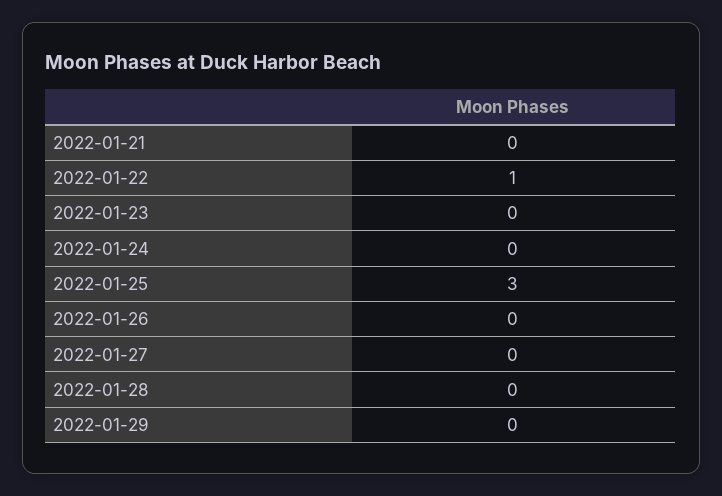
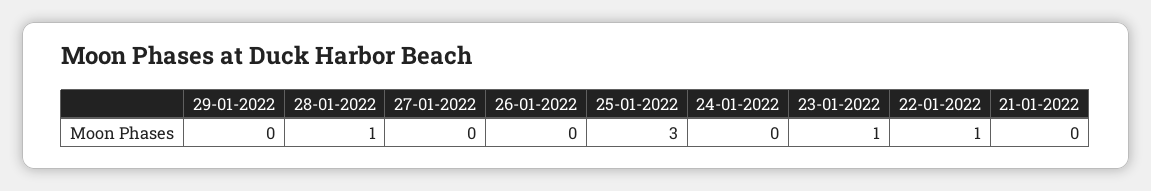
  {
    "2022-01-21": 0,
    "2022-01-22": 1,
-   "2022-01-23": 0,
+   "2022-01-23": 1,
    "2022-01-24": 0,
    "2022-01-25": 3,
    "2022-01-26": 0,
    "2022-01-27": 0,
-   "2022-01-28": 0,
+   "2022-01-28": 1,
    "2022-01-29": 0
  }

